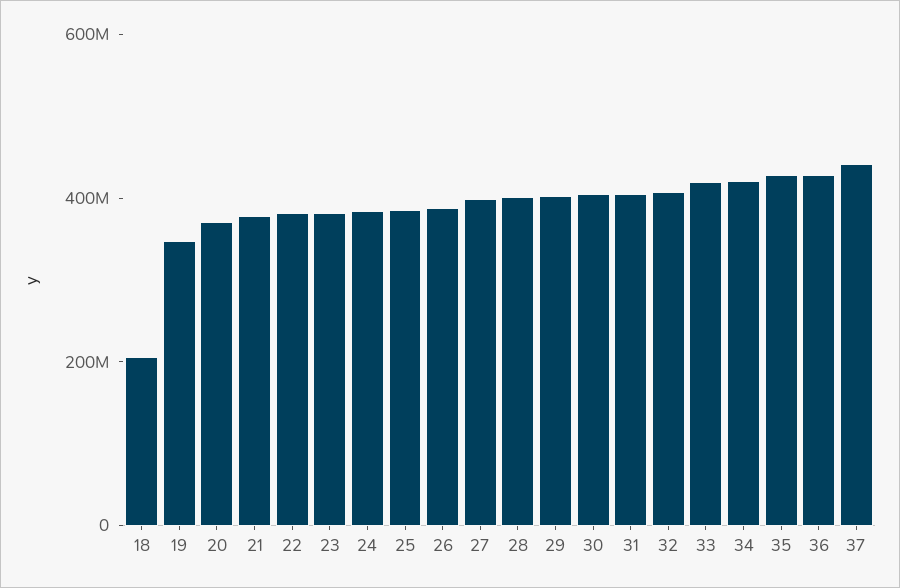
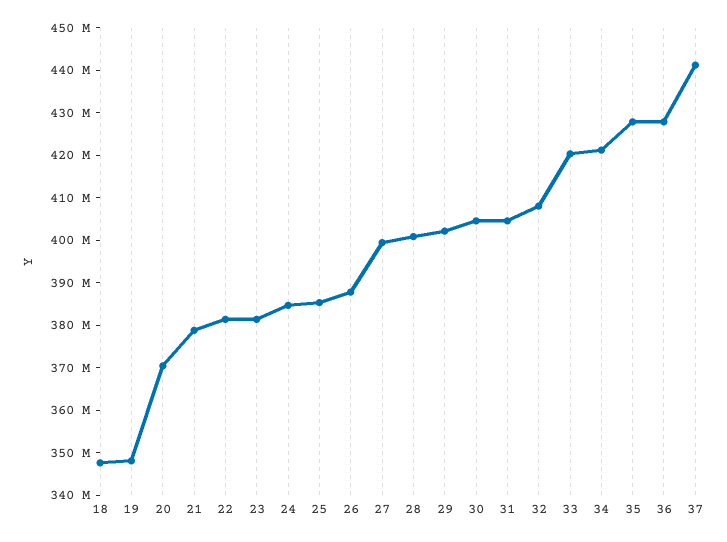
  {
-   "18": 200000000,
+   "18": 348000000,
    "19": 348000000,
    "20": 370000000,
    "21": 378000000,
    "22": 382000000,
    "23": 382000000,
    "24": 384000000,
    "25": 386000000,
    "26": 388000000,
    "27": 400000000,
    "28": 400000000,
    "29": 402000000,
    "30": 404000000,
    "31": 404000000,
    "32": 408000000,
    "33": 420000000,
    "34": 422000000,
    "35": 428000000,
    "36": 428000000,
    "37": 442000000
  }

